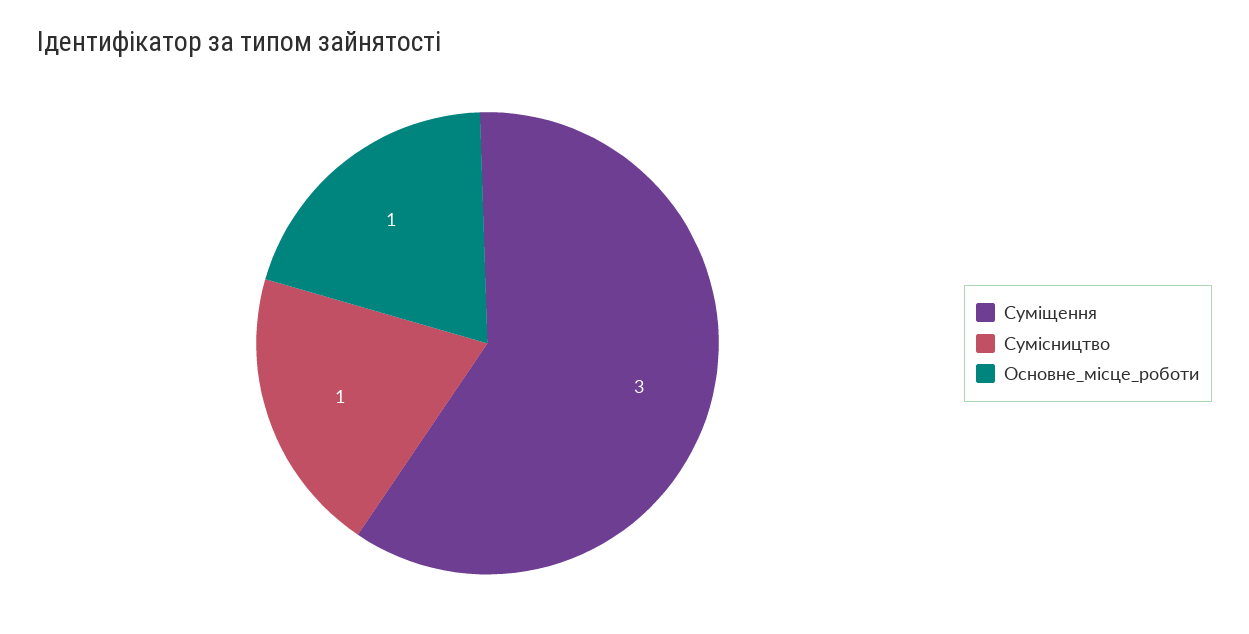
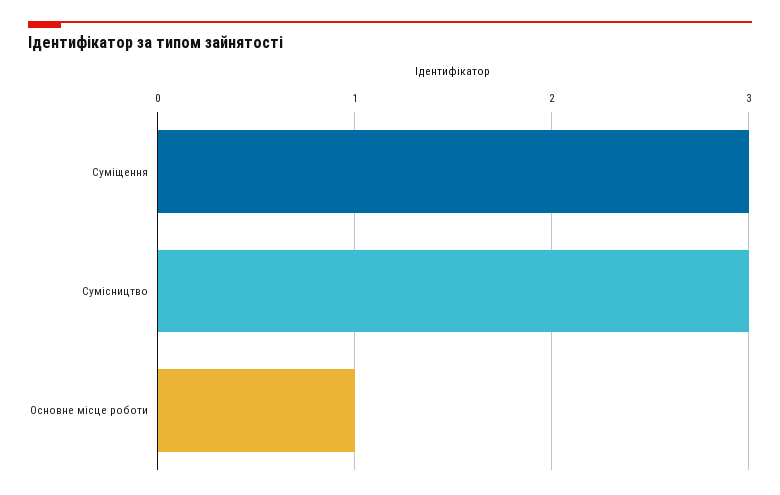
  {
    "Суміщення": 3,
-   "Сумісництво": 1,
+   "Сумісництво": 3,
    "Основне_місце_роботи": 1
  }

